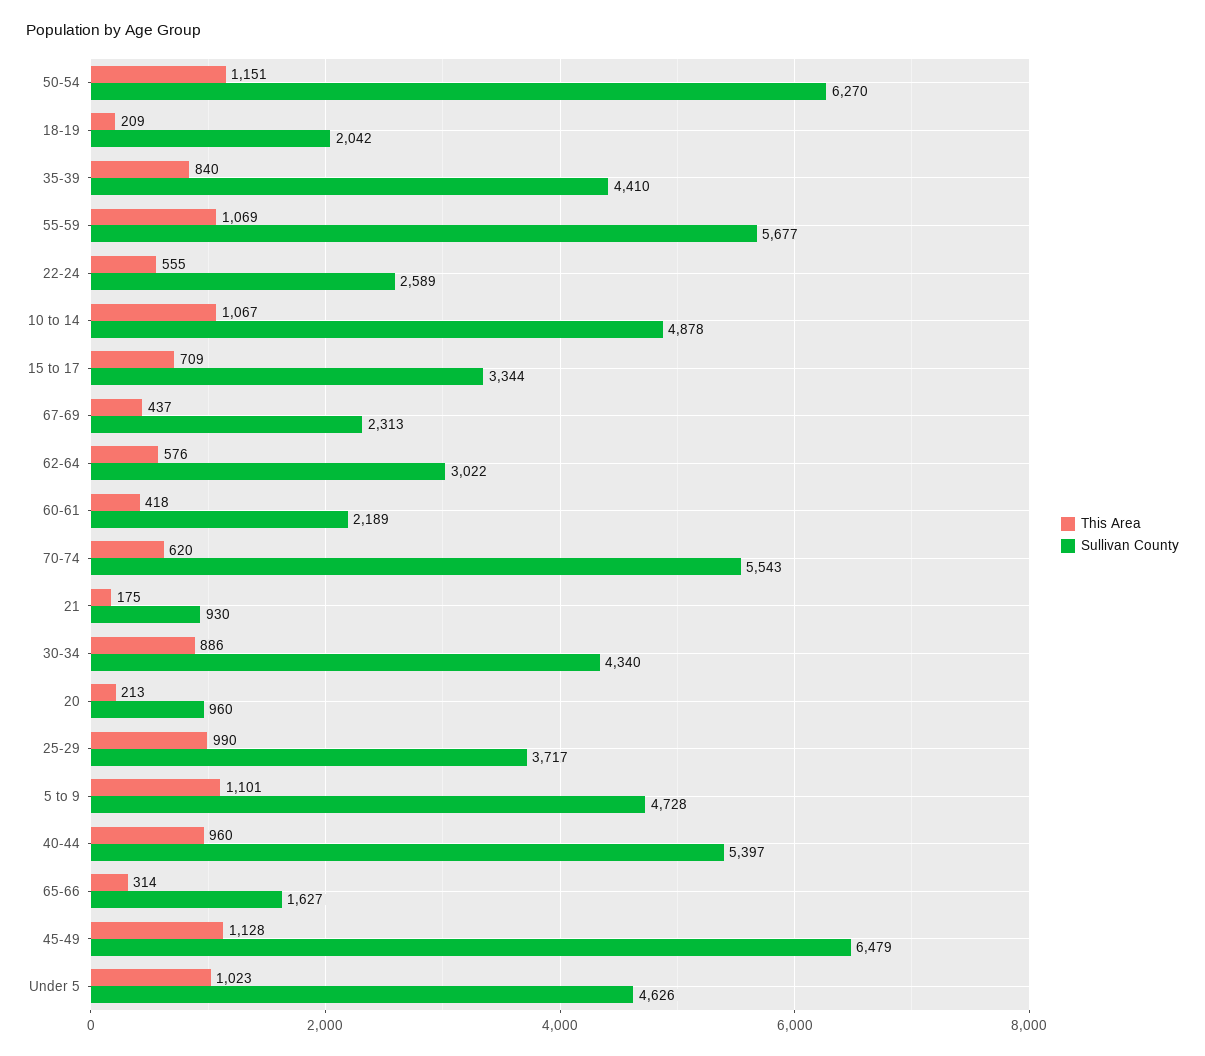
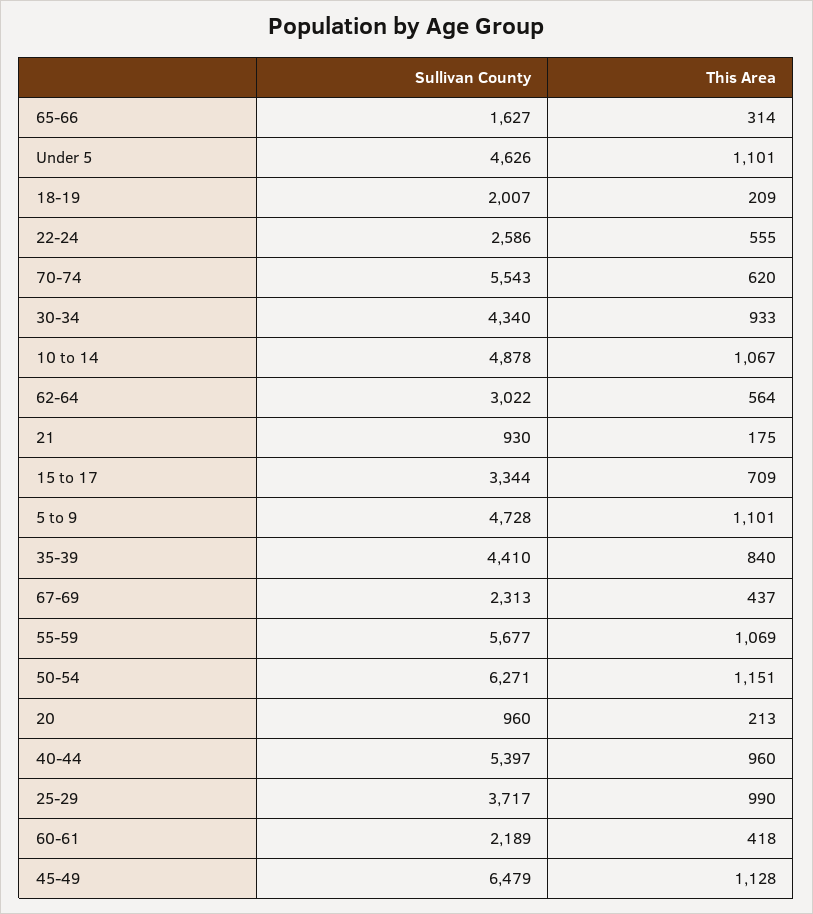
  {
    "This Area": {
      "50-54": 1151,
      "18-19": 209,
      "35-39": 840,
      "55-59": 1069,
      "22-24": 555,
      "10 to 14": 1067,
      "15 to 17": 709,
      "67-69": 437,
-     "62-64": 576,
+     "62-64": 564,
      "60-61": 418,
      "70-74": 620,
      "21": 175,
-     "30-34": 886,
+     "30-34": 933,
      "20": 213,
      "25-29": 990,
      "5 to 9": 1101,
      "40-44": 960,
      "65-66": 314,
      "45-49": 1128,
-     "Under 5": 1023
+     "Under 5": 1101
    },
    "Sullivan County": {
-     "50-54": 6270,
+     "50-54": 6271,
-     "18-19": 2042,
+     "18-19": 2007,
      "35-39": 4410,
      "55-59": 5677,
-     "22-24": 2589,
+     "22-24": 2586,
      "10 to 14": 4878,
      "15 to 17": 3344,
      "67-69": 2313,
      "62-64": 3022,
      "60-61": 2189,
      "70-74": 5543,
      "21": 930,
      "30-34": 4340,
      "20": 960,
      "25-29": 3717,
      "5 to 9": 4728,
      "40-44": 5397,
      "65-66": 1627,
      "45-49": 6479,
      "Under 5": 4626
    }
  }

